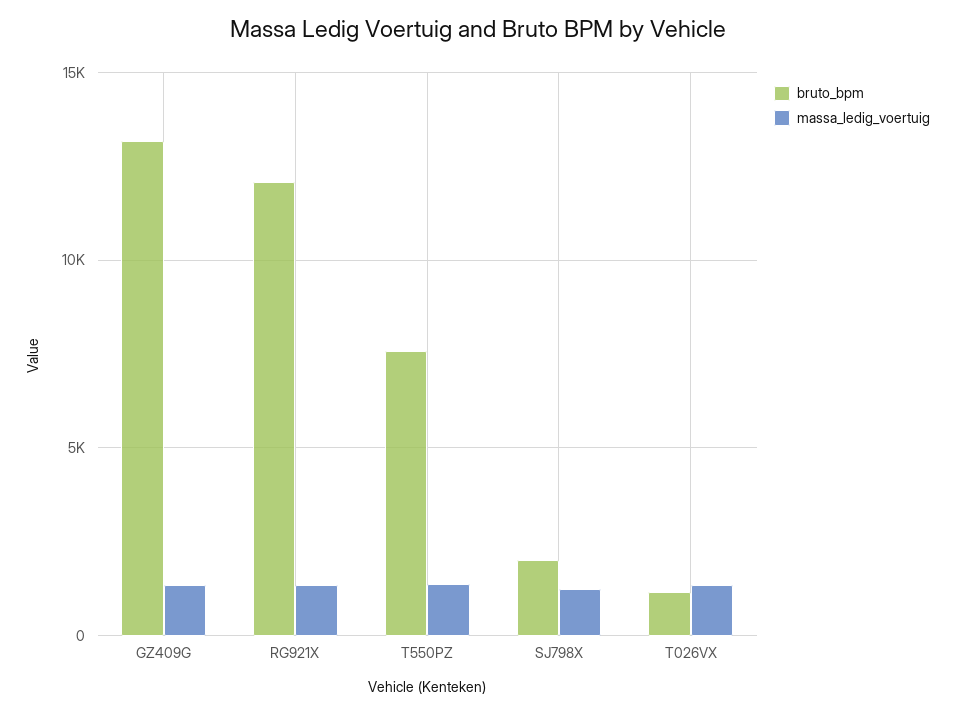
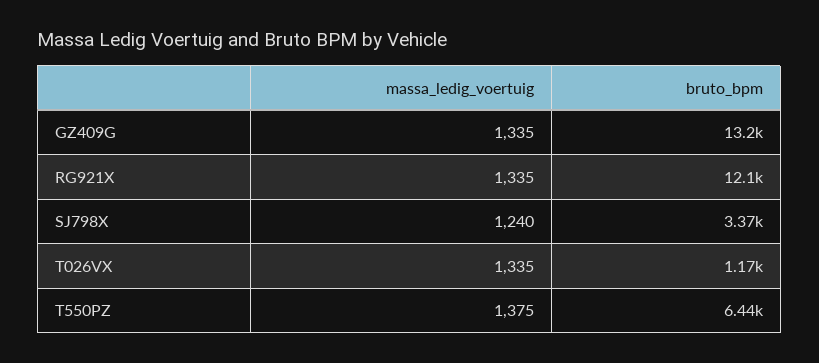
  {
    "bruto_bpm": {
      "GZ409G": 13200,
      "RG921X": 12100,
-     "T550PZ": 7500,
+     "T550PZ": 6440,
-     "SJ798X": 2000,
+     "SJ798X": 3370,
      "T026VX": 1170
    },
    "massa_ledig_voertuig": {
      "GZ409G": 1335,
      "RG921X": 1335,
      "T550PZ": 1375,
      "SJ798X": 1240,
      "T026VX": 1335
    }
  }

